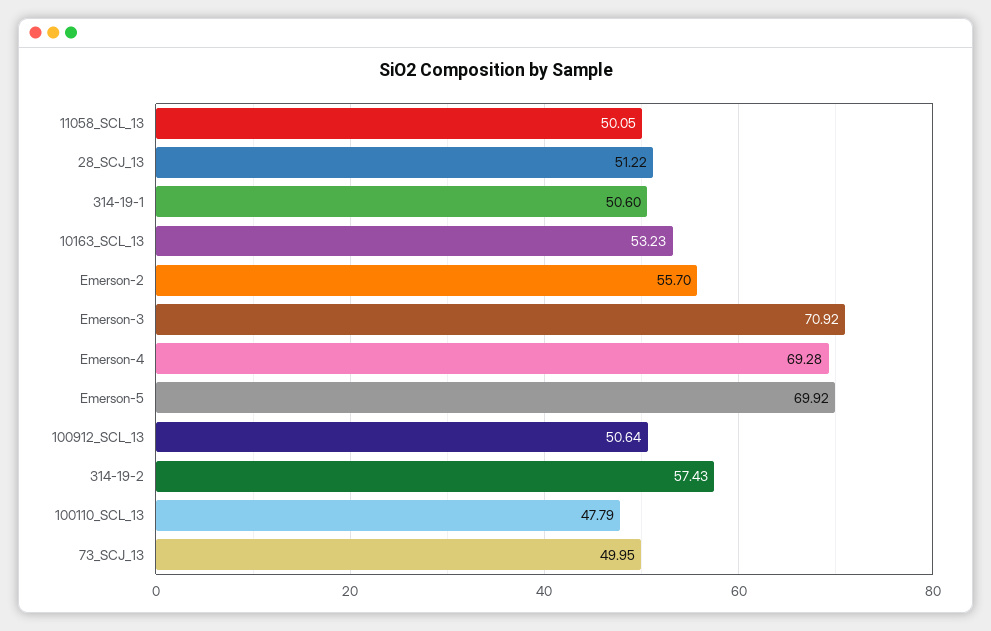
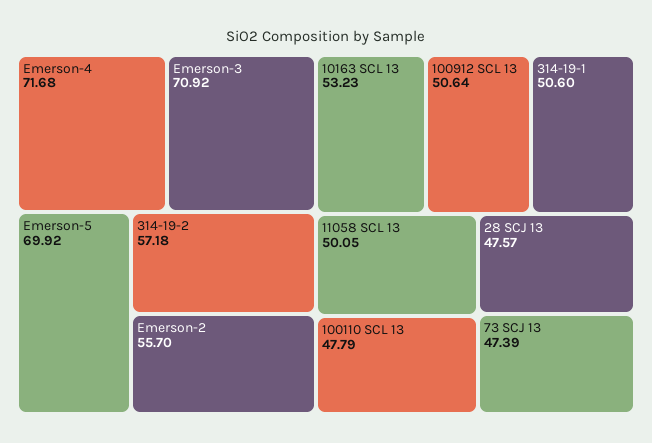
  {
    "11058_SCL_13": 50.05,
-   "28_SCJ_13": 51.22,
+   "28_SCJ_13": 47.57,
    "314-19-1": 50.6,
    "10163_SCL_13": 53.23,
    "Emerson-2": 55.7,
    "Emerson-3": 70.92,
-   "Emerson-4": 69.28,
+   "Emerson-4": 71.68,
    "Emerson-5": 69.92,
    "100912_SCL_13": 50.64,
-   "314-19-2": 57.43,
+   "314-19-2": 57.18,
    "100110_SCL_13": 47.79,
-   "73_SCJ_13": 49.95
+   "73_SCJ_13": 47.39
  }

